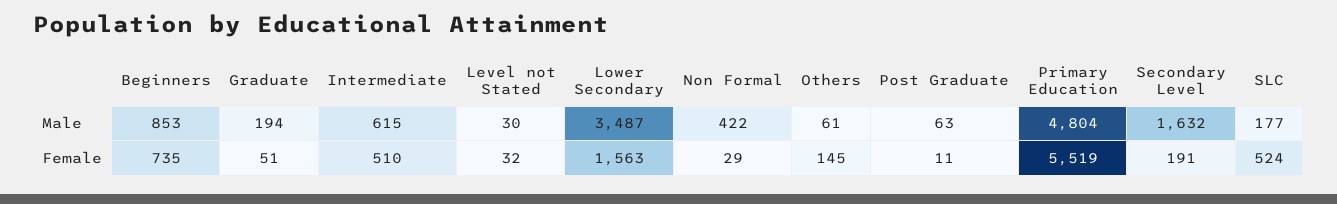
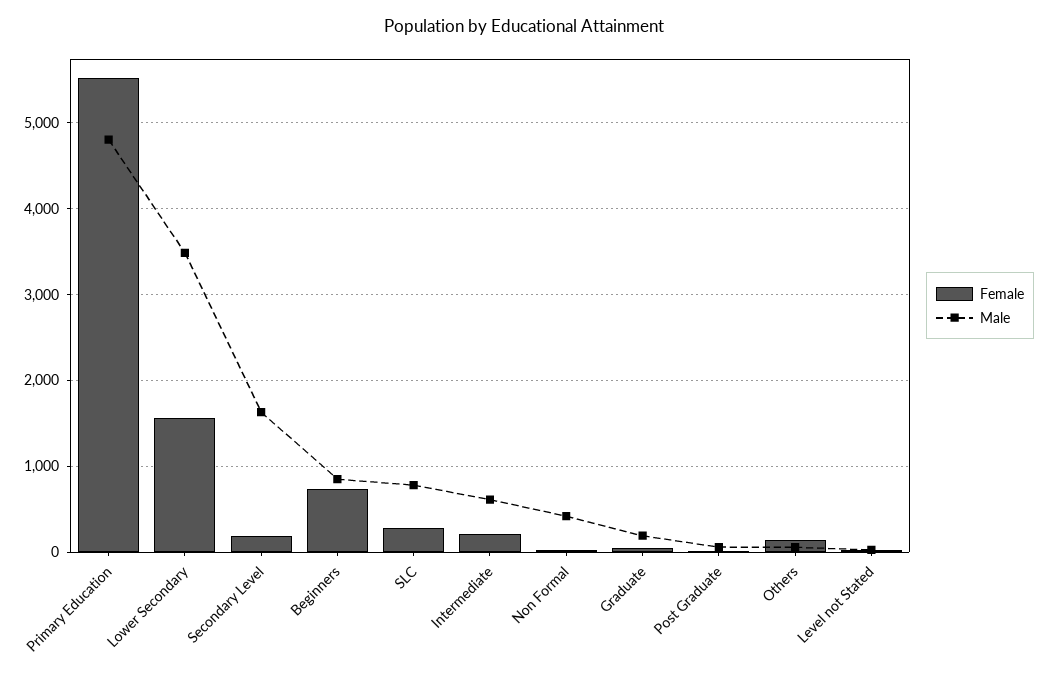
  {
    "Male": {
      "Beginners": 853,
      "Graduate": 194,
      "Intermediate": 615,
      "Level not Stated": 30,
      "Lower Secondary": 3487,
      "Non Formal": 422,
      "Others": 61,
      "Post Graduate": 63,
      "Primary Education": 4804,
      "Secondary Level": 1632,
-     "SLC": 177
+     "SLC": 800
    },
    "Female": {
      "Beginners": 735,
      "Graduate": 51,
-     "Intermediate": 510,
+     "Intermediate": 200,
      "Level not Stated": 32,
      "Lower Secondary": 1563,
      "Non Formal": 29,
      "Others": 145,
      "Post Graduate": 11,
      "Primary Education": 5519,
      "Secondary Level": 191,
-     "SLC": 524
+     "SLC": 300
    }
  }

